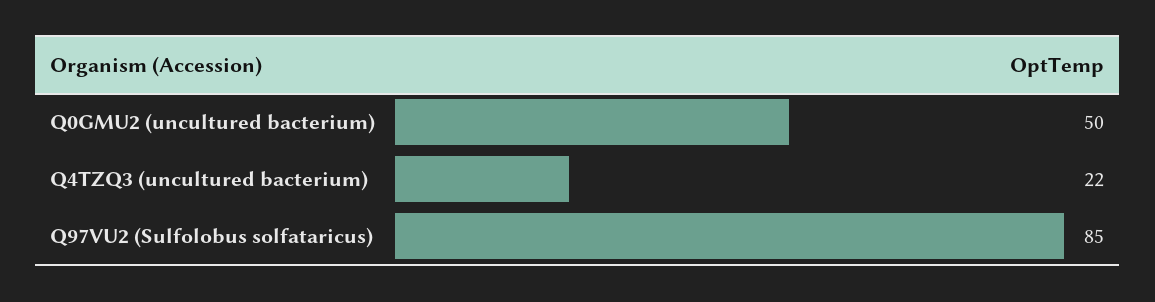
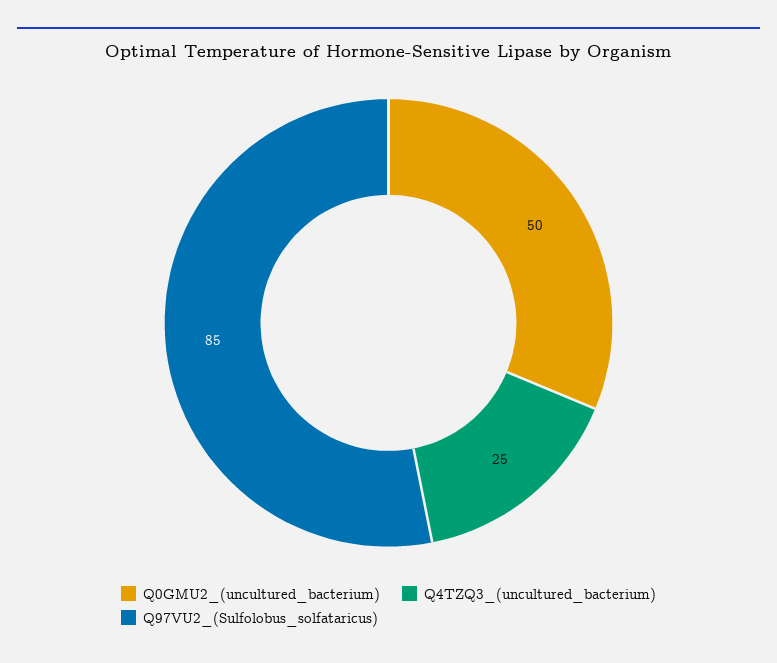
  {
    "Q0GMU2 (uncultured bacterium)": 50,
-   "Q4TZQ3 (uncultured bacterium)": 22,
+   "Q4TZQ3 (uncultured bacterium)": 25,
    "Q97VU2 (Sulfolobus solfataricus)": 85
  }

